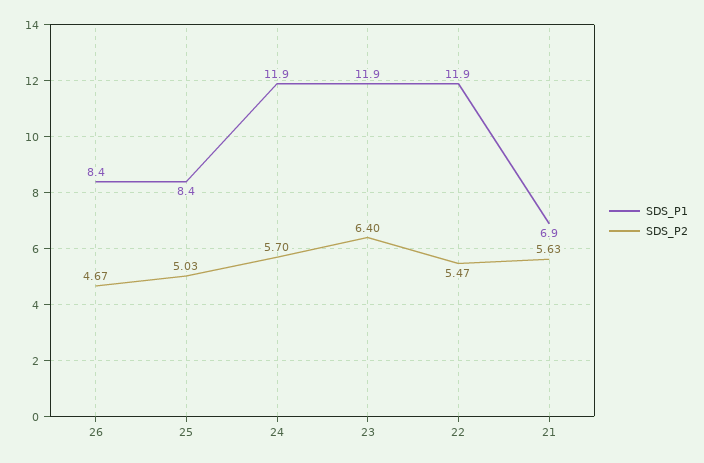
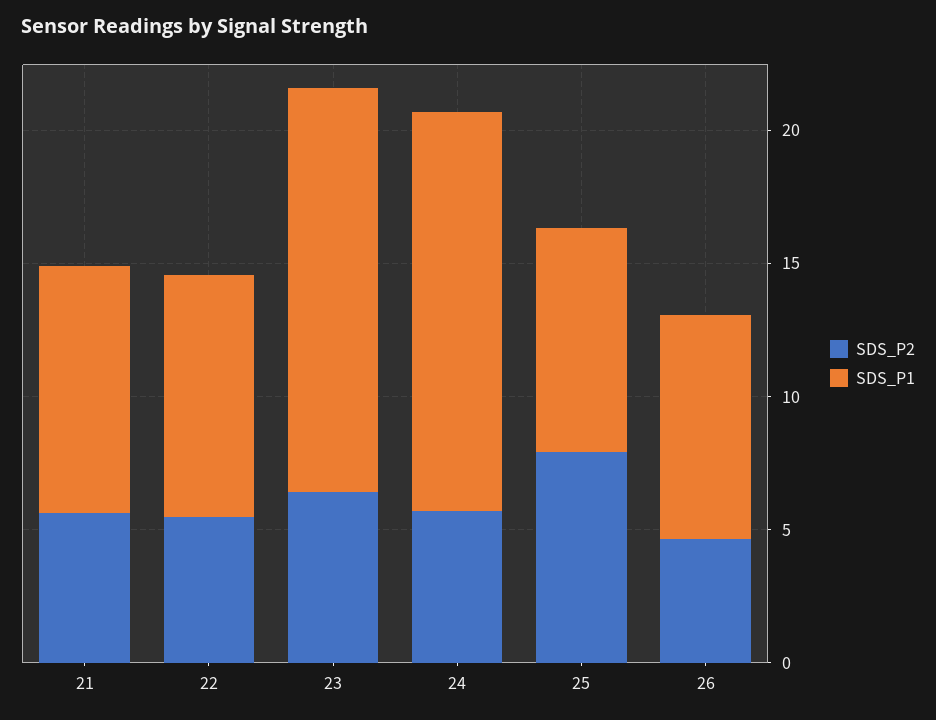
  {
    "SDS_P1": {
      "26": 8.4,
      "25": 8.4,
-     "24": 11.9,
+     "24": 15,
-     "23": 11.9,
+     "23": 15,
-     "22": 11.9,
+     "22": 9,
-     "21": 6.9
+     "21": 9
    },
    "SDS_P2": {
      "26": 4.67,
-     "25": 5.03,
+     "25": 8,
      "24": 5.7,
      "23": 6.4,
      "22": 5.47,
      "21": 5.63
    }
  }

